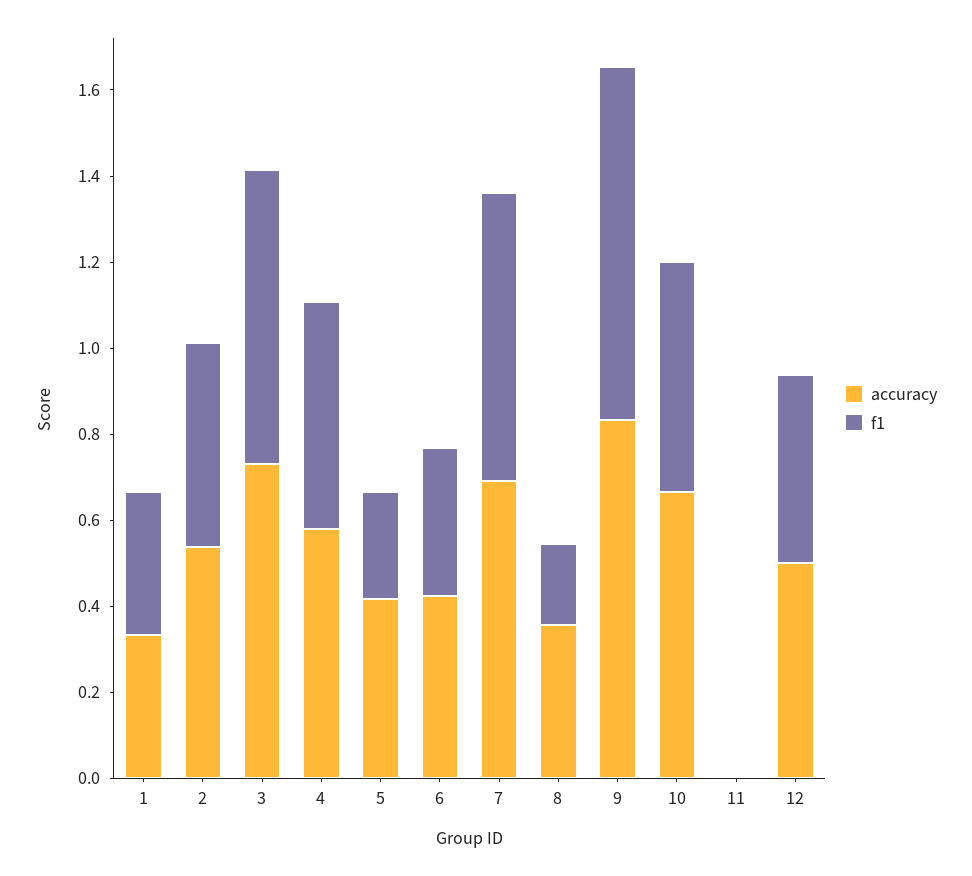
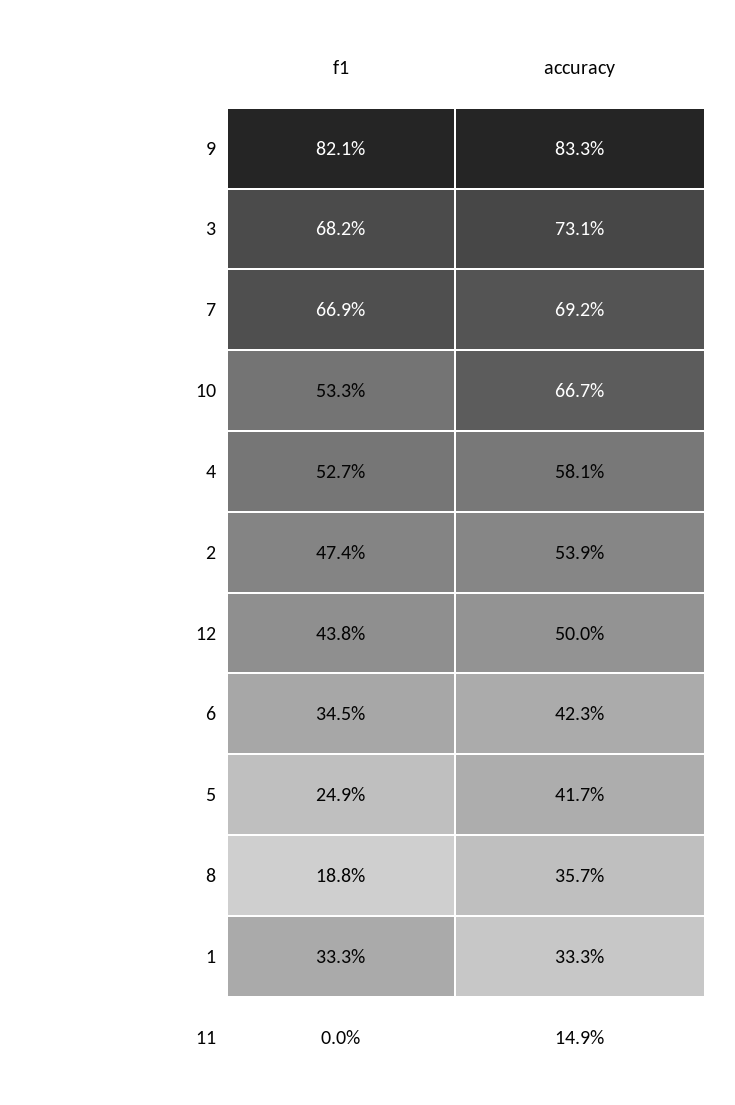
  {
    "accuracy": {
      "1": 0.333,
      "2": 0.539,
      "3": 0.731,
      "4": 0.581,
      "5": 0.417,
      "6": 0.423,
      "7": 0.692,
      "8": 0.357,
      "9": 0.833,
      "10": 0.667,
-     "11": 0,
+     "11": 0.149,
      "12": 0.5
    },
    "f1": {
      "1": 0.333,
      "2": 0.474,
      "3": 0.682,
      "4": 0.527,
      "5": 0.249,
      "6": 0.345,
      "7": 0.669,
      "8": 0.188,
      "9": 0.821,
      "10": 0.533,
      "11": 0,
      "12": 0.438
    }
  }

